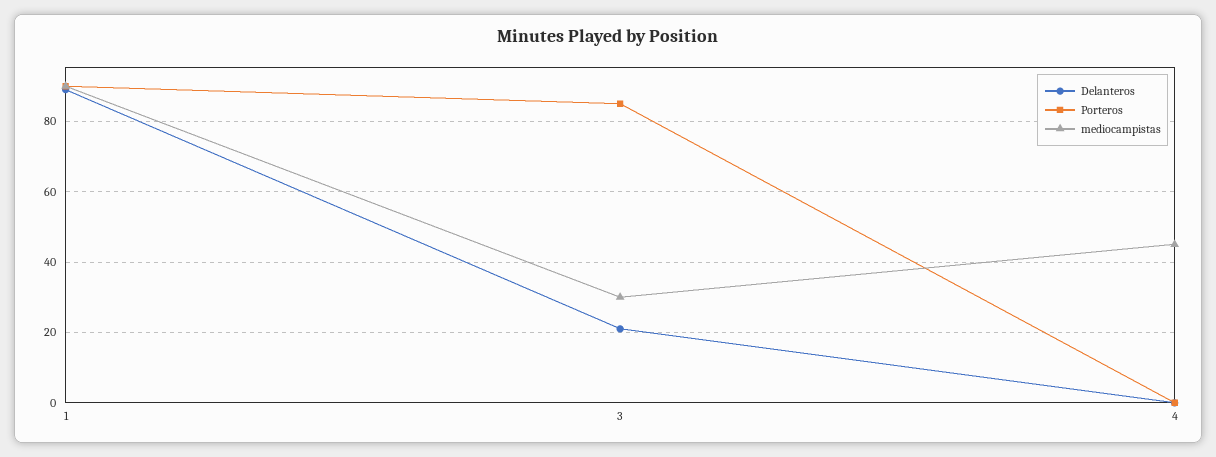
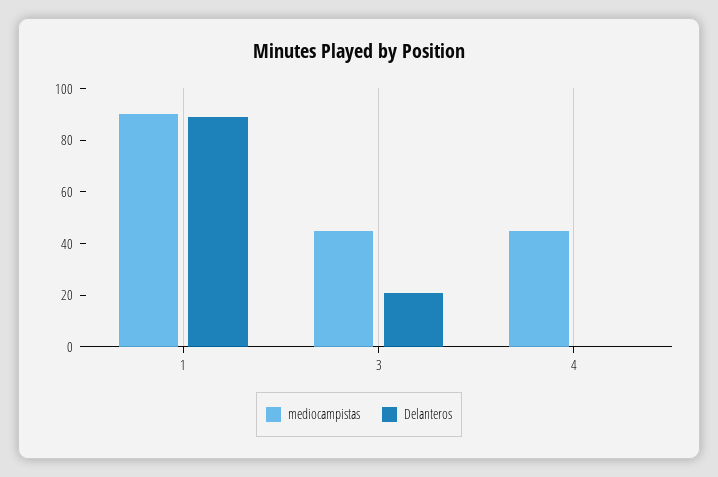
  {
    "Delanteros": {
      "1": 90,
      "3": 20,
      "4": 0
    },
-   "Porteros": {
-     "1": 90,
-     "3": 85,
-     "4": 0
-   },
    "mediocampistas": {
      "1": 90,
-     "3": 30,
+     "3": 45,
      "4": 45
    }
  }

